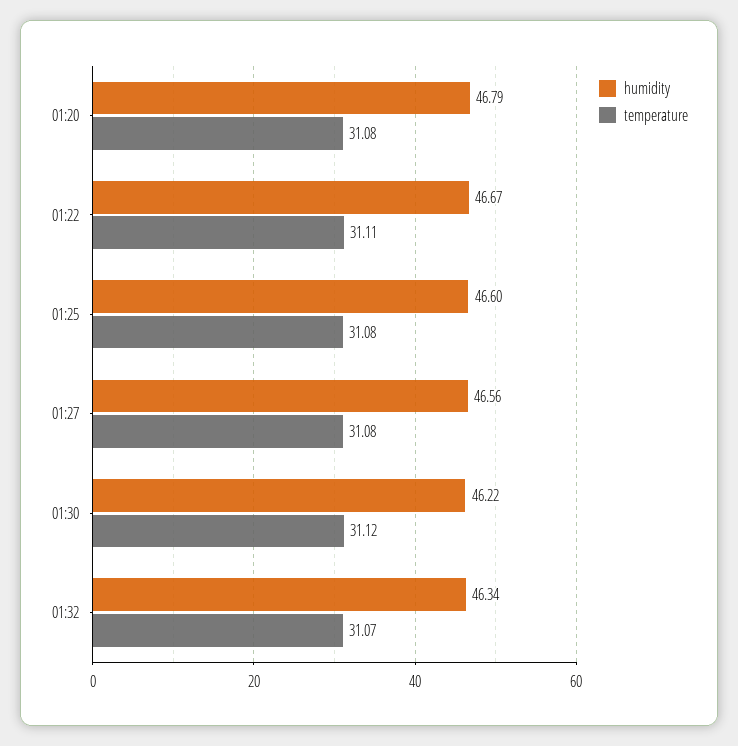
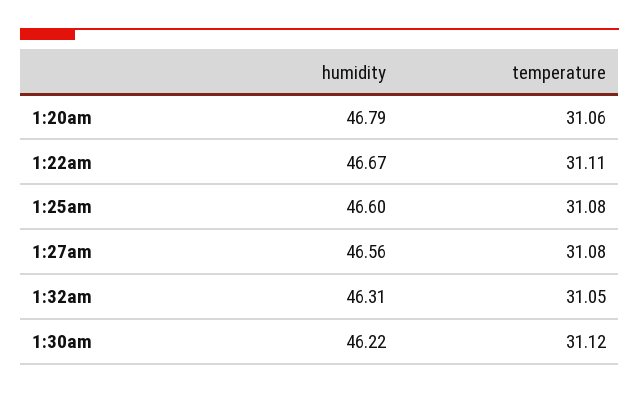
  {
    "humidity": {
      "01:20": 46.79,
      "01:22": 46.67,
      "01:25": 46.6,
      "01:27": 46.56,
      "01:30": 46.22,
-     "01:32": 46.34
+     "01:32": 46.31
    },
    "temperature": {
-     "01:20": 31.08,
+     "01:20": 31.06,
      "01:22": 31.11,
      "01:25": 31.08,
      "01:27": 31.08,
      "01:30": 31.12,
-     "01:32": 31.07
+     "01:32": 31.05
    }
  }

